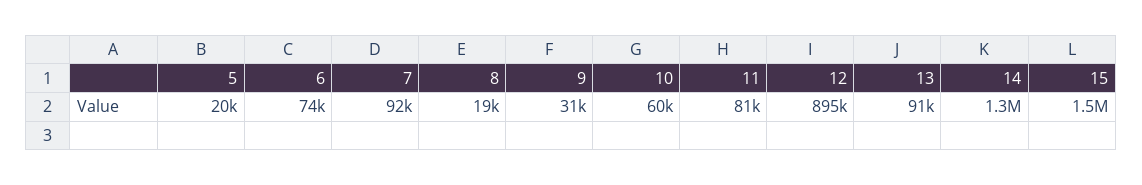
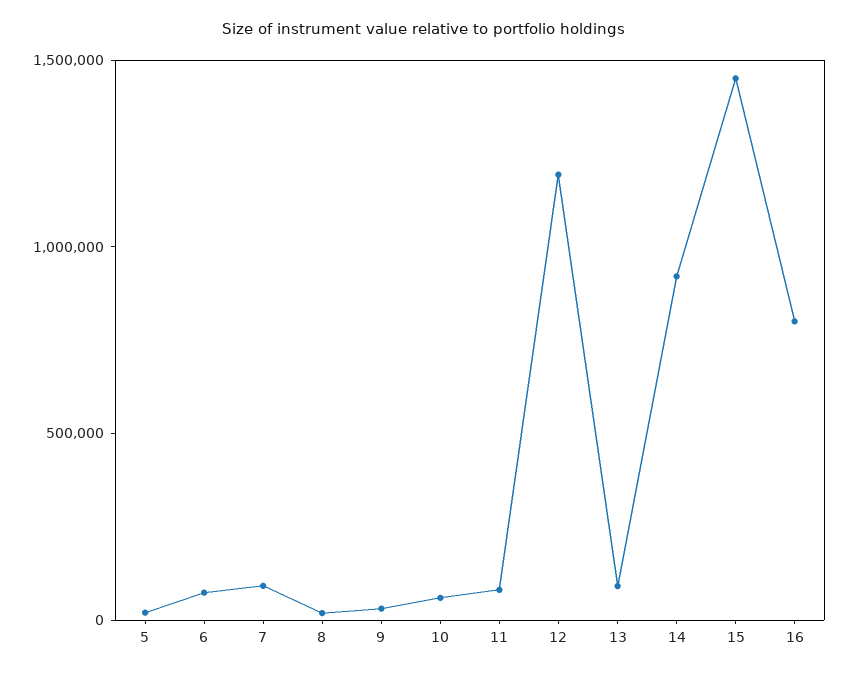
  {
    "5": 20000,
    "6": 74000,
    "7": 92000,
    "8": 19000,
    "9": 31000,
    "10": 60000,
    "11": 81000,
-   "12": 895000,
+   "12": 1200000,
    "13": 91000,
-   "14": 1300000,
+   "14": 900000,
-   "15": 1500000
+   "15": 1500000,
+   "16": 800000
  }

